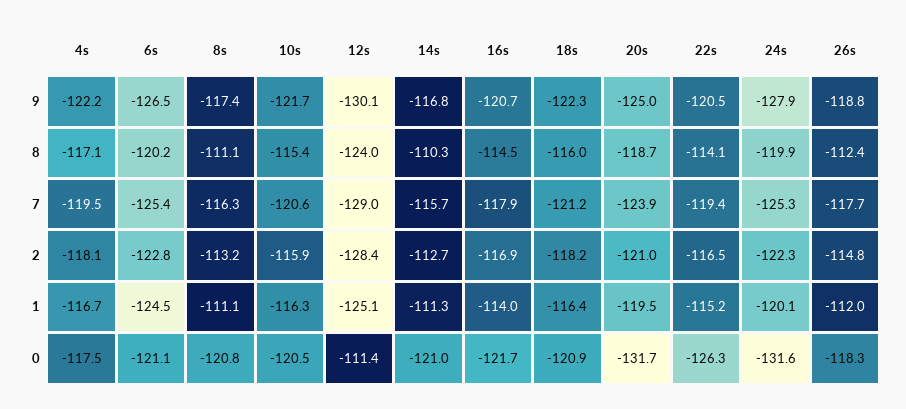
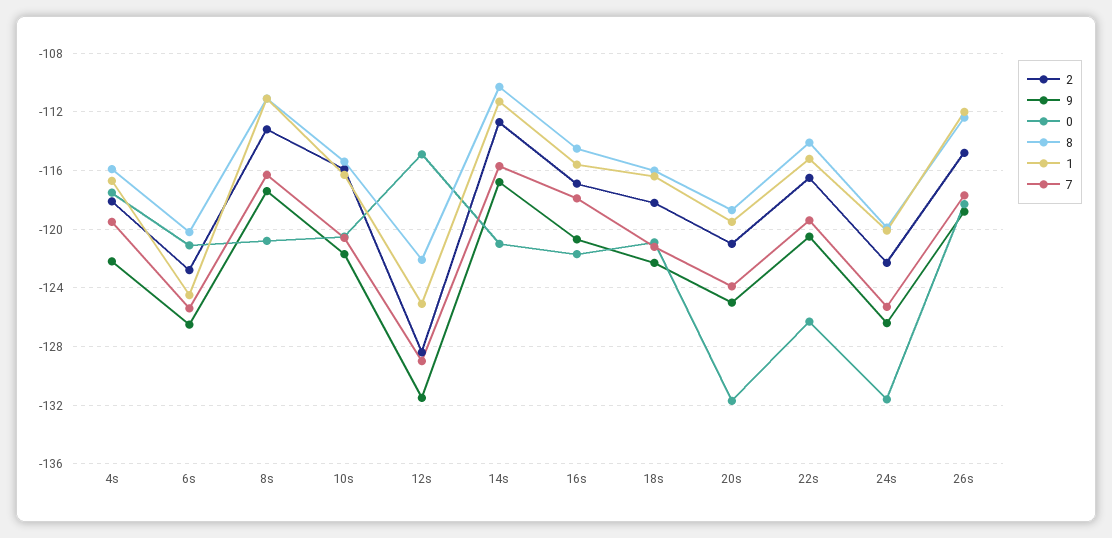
  {
    "9": {
      "4s": -122.2,
      "6s": -126.5,
      "8s": -117.4,
      "10s": -121.7,
-     "12s": -130.1,
+     "12s": -131.5,
      "14s": -116.8,
      "16s": -120.7,
      "18s": -122.3,
      "20s": -125,
      "22s": -120.5,
-     "24s": -127.9,
+     "24s": -126.5,
      "26s": -118.8
    },
    "8": {
-     "4s": -117.1,
+     "4s": -116,
      "6s": -120.2,
      "8s": -111.1,
      "10s": -115.4,
-     "12s": -124,
+     "12s": -122,
      "14s": -110.3,
      "16s": -114.5,
      "18s": -116,
      "20s": -118.7,
      "22s": -114.1,
      "24s": -119.9,
      "26s": -112.4
    },
    "7": {
      "4s": -119.5,
      "6s": -125.4,
      "8s": -116.3,
      "10s": -120.6,
      "12s": -129,
      "14s": -115.7,
      "16s": -117.9,
      "18s": -121.2,
      "20s": -123.9,
      "22s": -119.4,
      "24s": -125.3,
      "26s": -117.7
    },
    "2": {
      "4s": -118.1,
      "6s": -122.8,
      "8s": -113.2,
      "10s": -115.9,
      "12s": -128.4,
      "14s": -112.7,
      "16s": -116.9,
      "18s": -118.2,
      "20s": -121,
      "22s": -116.5,
      "24s": -122.3,
      "26s": -114.8
    },
    "1": {
      "4s": -116.7,
      "6s": -124.5,
      "8s": -111.1,
      "10s": -116.3,
      "12s": -125.1,
      "14s": -111.3,
-     "16s": -114,
+     "16s": -115.5,
      "18s": -116.4,
      "20s": -119.5,
      "22s": -115.2,
      "24s": -120.1,
      "26s": -112
    },
    "0": {
      "4s": -117.5,
      "6s": -121.1,
      "8s": -120.8,
      "10s": -120.5,
-     "12s": -111.4,
+     "12s": -115,
      "14s": -121,
      "16s": -121.7,
      "18s": -120.9,
      "20s": -131.7,
      "22s": -126.3,
      "24s": -131.6,
      "26s": -118.3
    }
  }

